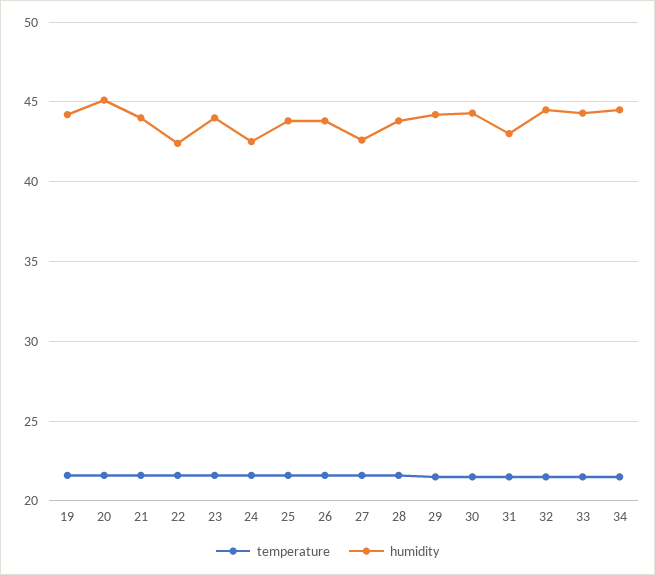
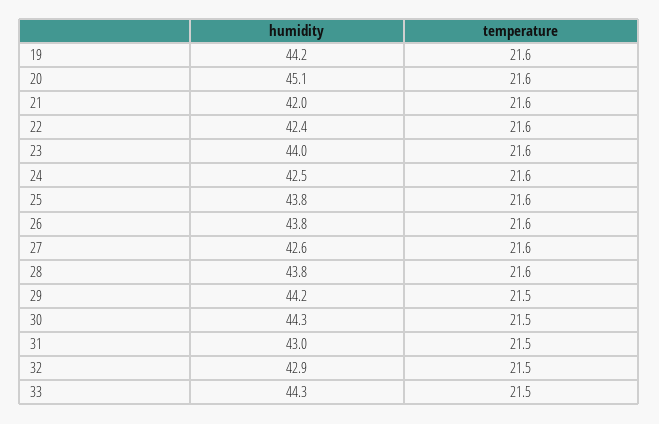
  {
    "temperature": {
      "19": 21.6,
      "20": 21.6,
      "21": 21.6,
      "22": 21.6,
      "23": 21.6,
      "24": 21.6,
      "25": 21.6,
      "26": 21.6,
      "27": 21.6,
      "28": 21.6,
      "29": 21.5,
      "30": 21.5,
      "31": 21.5,
      "32": 21.5,
-     "33": 21.5,
+     "33": 21.5
-     "34": 21.5
    },
    "humidity": {
      "19": 44.2,
      "20": 45.1,
-     "21": 44,
+     "21": 42,
      "22": 42.4,
      "23": 44,
      "24": 42.5,
      "25": 43.8,
      "26": 43.8,
      "27": 42.6,
      "28": 43.8,
      "29": 44.2,
      "30": 44.3,
      "31": 43,
-     "32": 44.5,
+     "32": 42.9,
-     "33": 44.3,
+     "33": 44.3
-     "34": 44.5
    }
  }

